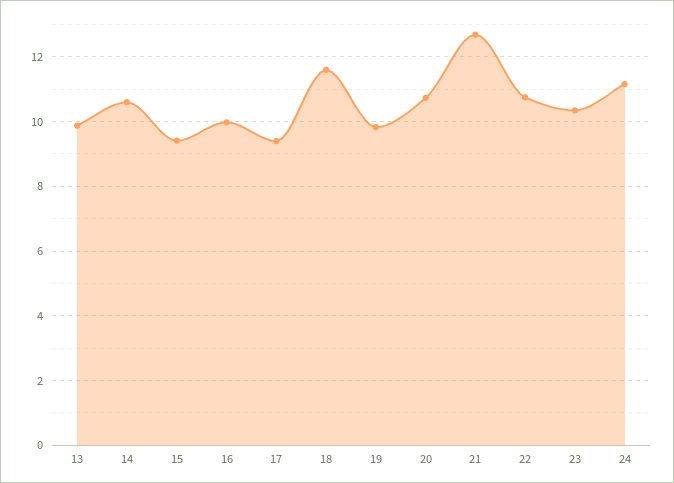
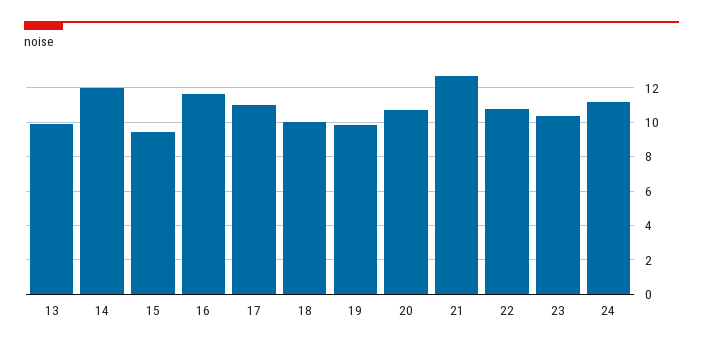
  {
    "13": 9.8,
-   "14": 10.6,
+   "14": 12,
    "15": 9.4,
-   "16": 10,
+   "16": 11.5,
-   "17": 9.4,
+   "17": 11,
-   "18": 11.6,
+   "18": 10,
    "19": 9.8,
    "20": 10.8,
    "21": 12.6,
    "22": 10.8,
    "23": 10.4,
    "24": 11.2
  }

